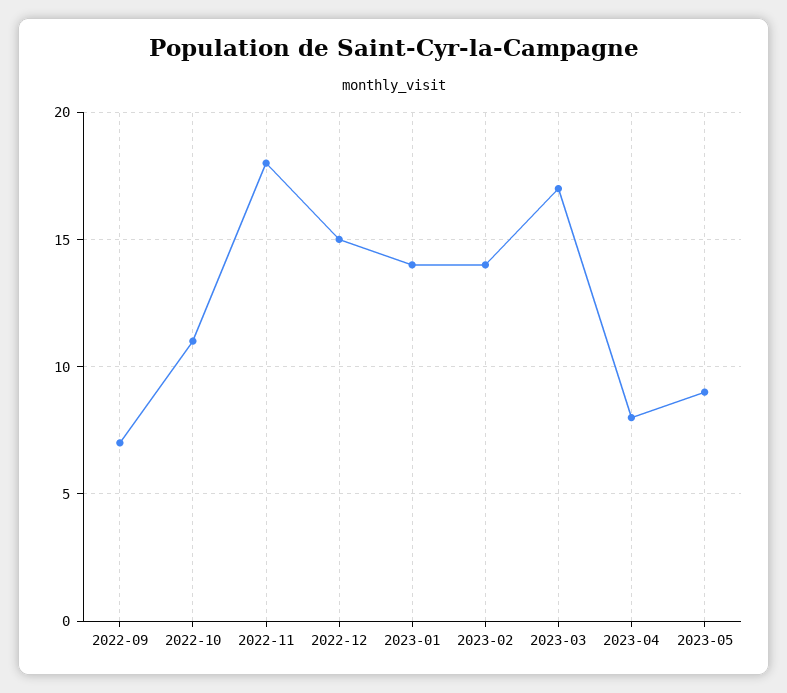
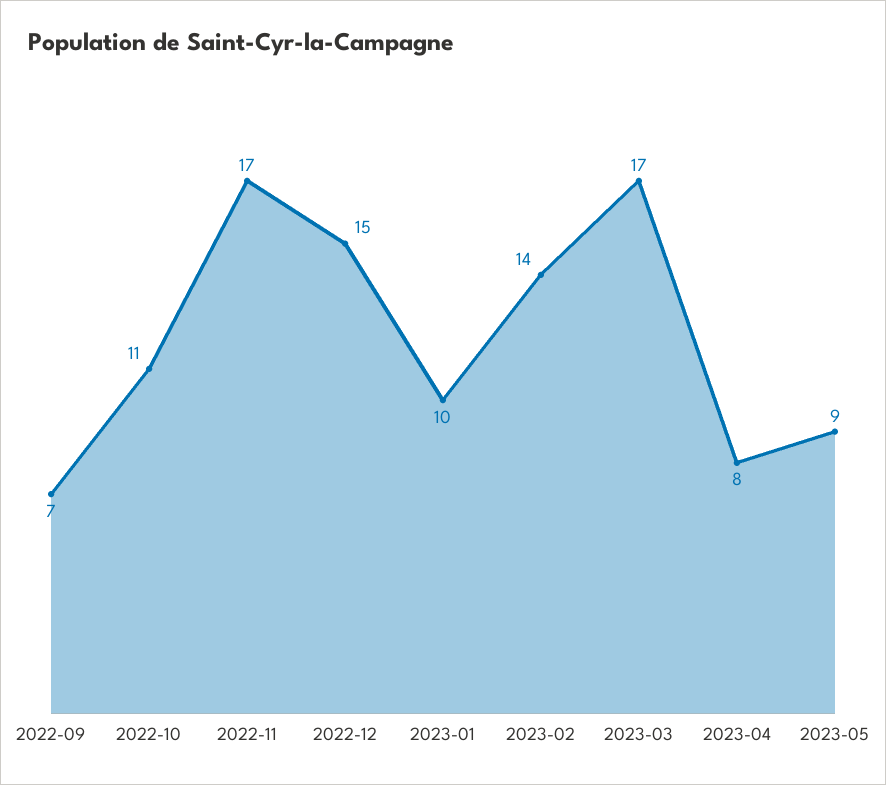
  {
    "2022-09": 7,
    "2022-10": 11,
-   "2022-11": 18,
+   "2022-11": 17,
    "2022-12": 15,
-   "2023-01": 14,
+   "2023-01": 10,
    "2023-02": 14,
    "2023-03": 17,
    "2023-04": 8,
    "2023-05": 9
  }

